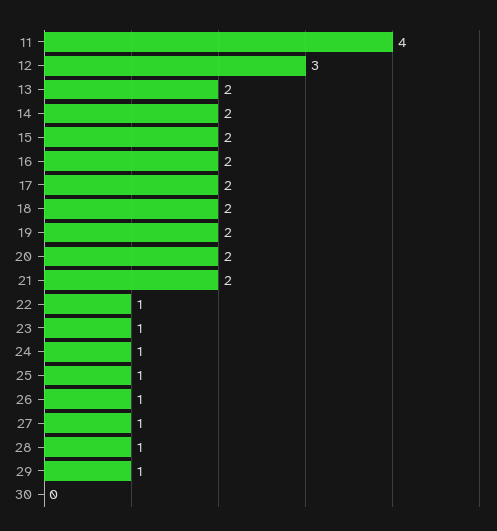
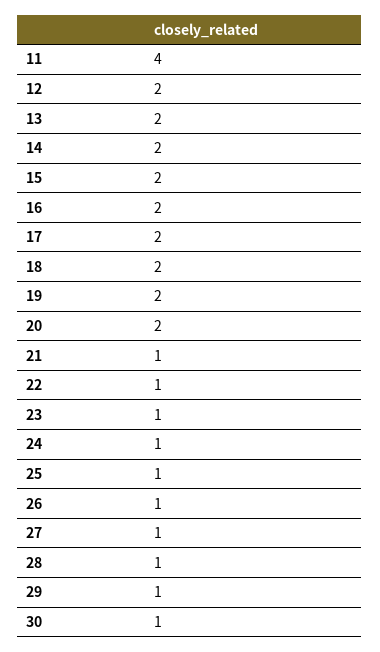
  {
    "11": 4,
-   "12": 3,
+   "12": 2,
    "13": 2,
    "14": 2,
    "15": 2,
    "16": 2,
    "17": 2,
    "18": 2,
    "19": 2,
    "20": 2,
-   "21": 2,
+   "21": 1,
    "22": 1,
    "23": 1,
    "24": 1,
    "25": 1,
    "26": 1,
    "27": 1,
    "28": 1,
    "29": 1,
-   "30": 0
+   "30": 1
  }

